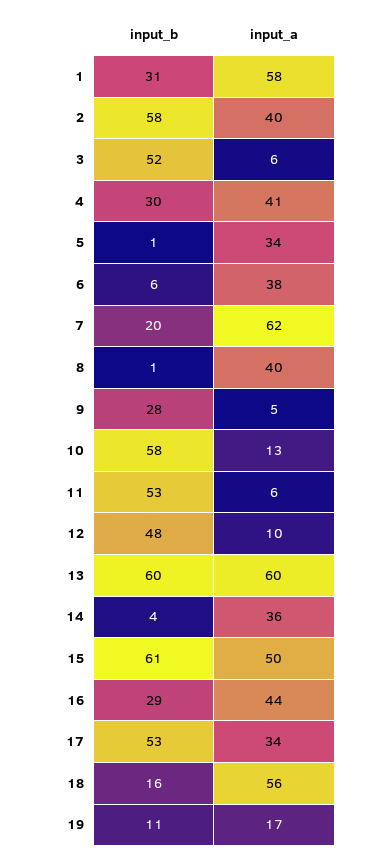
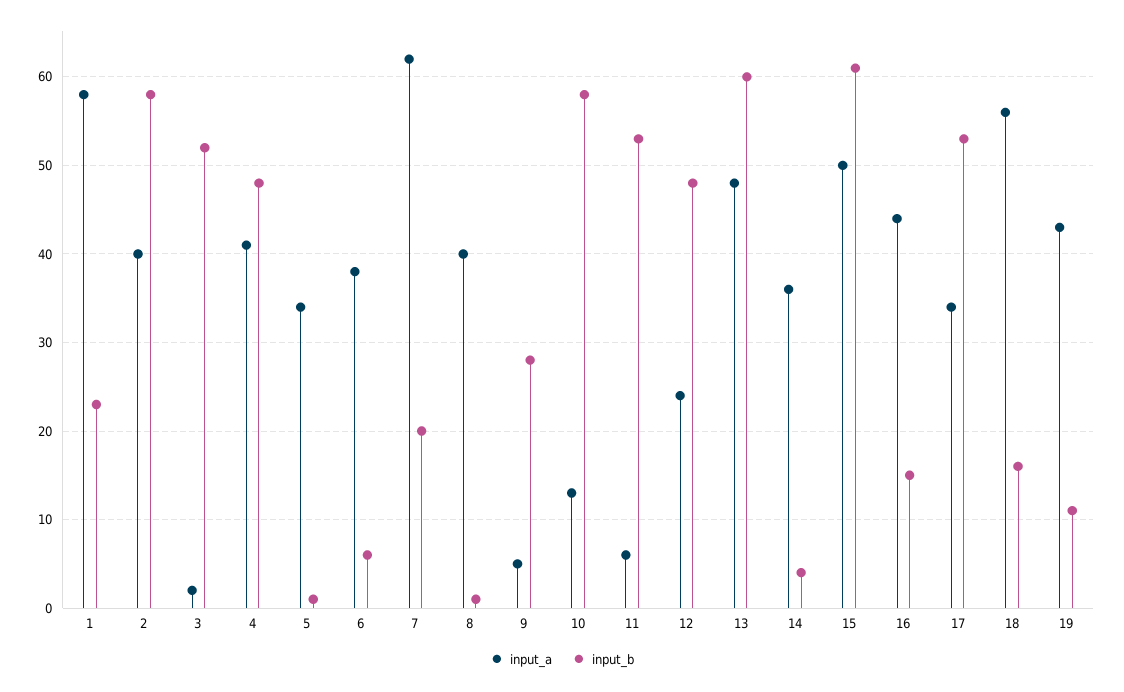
  {
    "input_b": {
-     "1": 31,
+     "1": 23,
      "2": 58,
      "3": 52,
-     "4": 30,
+     "4": 48,
      "5": 1,
      "6": 6,
      "7": 20,
      "8": 1,
      "9": 28,
      "10": 58,
      "11": 53,
      "12": 48,
      "13": 60,
      "14": 4,
      "15": 61,
-     "16": 29,
+     "16": 15,
      "17": 53,
      "18": 16,
      "19": 11
    },
    "input_a": {
      "1": 58,
      "2": 40,
-     "3": 6,
+     "3": 2,
      "4": 41,
      "5": 34,
      "6": 38,
      "7": 62,
      "8": 40,
      "9": 5,
      "10": 13,
      "11": 6,
-     "12": 10,
+     "12": 24,
-     "13": 60,
+     "13": 48,
      "14": 36,
      "15": 50,
      "16": 44,
      "17": 34,
      "18": 56,
-     "19": 17
+     "19": 43
    }
  }

